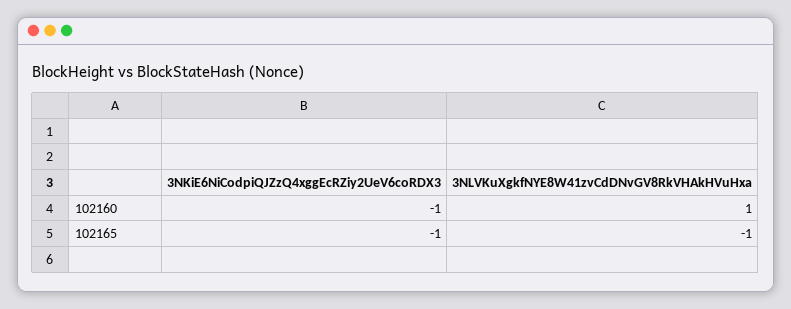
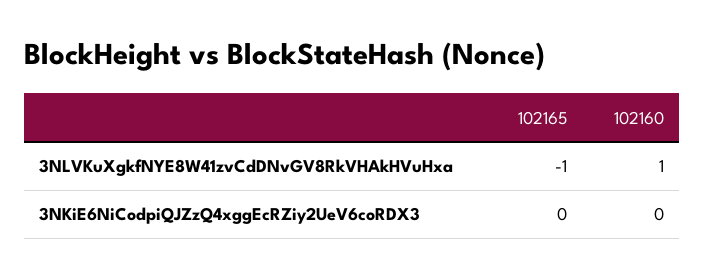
  {
    "3NKiE6NiCodpiQJZzQ4xggEcRZiy2UeV6coRDX3": {
-     "102160": -1,
+     "102160": 0,
-     "102165": -1
+     "102165": 0
    },
    "3NLVKuXgkfNYE8W41zvCdDNvGV8RkVHAkHVuHxa": {
      "102160": 1,
      "102165": -1
    }
  }

